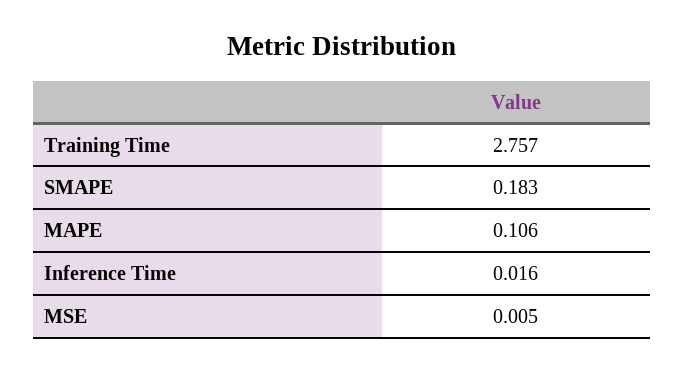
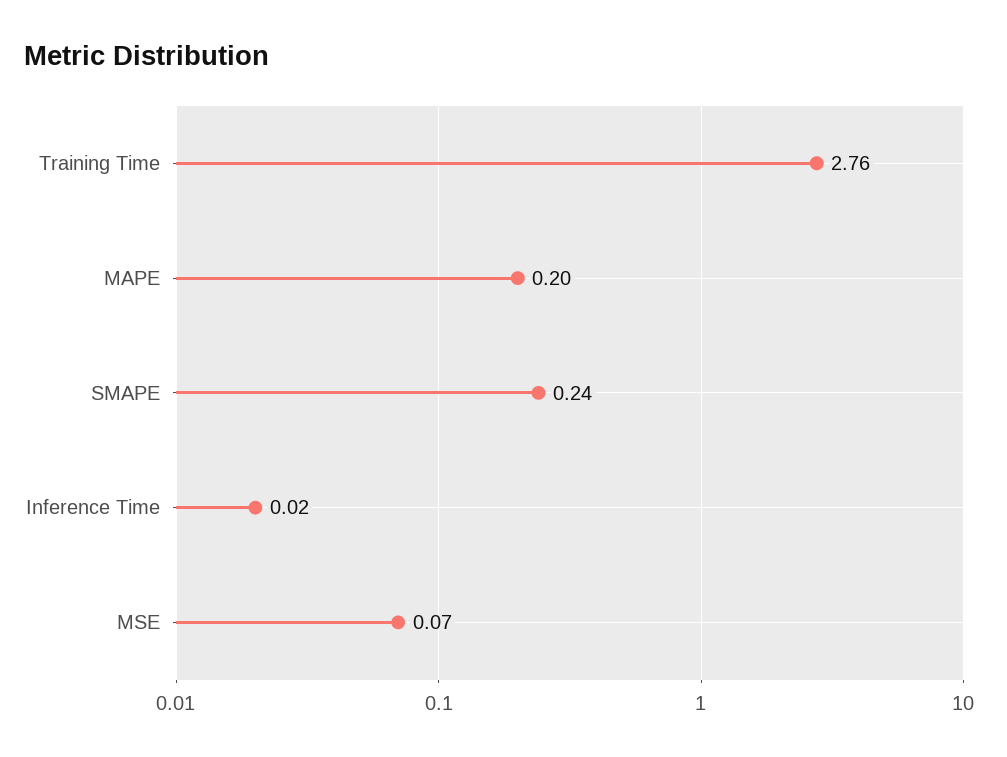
  {
    "Training Time": 2.757,
-   "SMAPE": 0.183,
+   "SMAPE": 0.24,
-   "MAPE": 0.106,
+   "MAPE": 0.2,
    "Inference Time": 0.016,
-   "MSE": 0.005
+   "MSE": 0.07
  }

